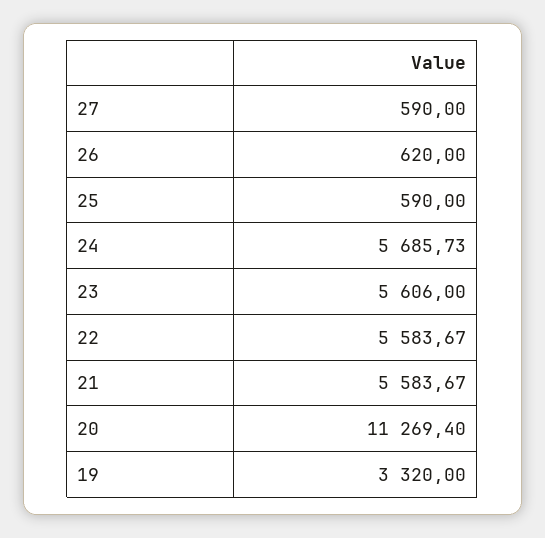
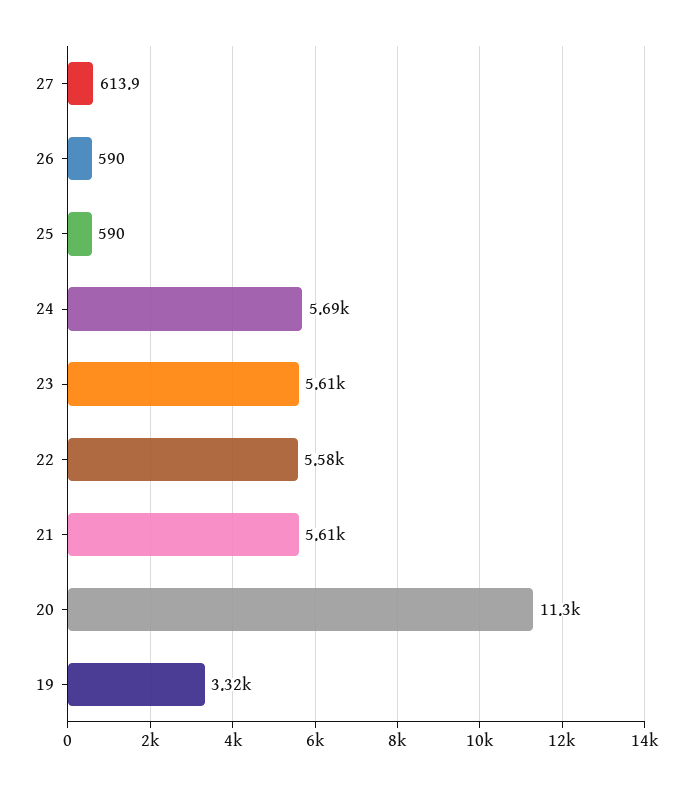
  {
-   "27": 590,
+   "27": 613.9,
-   "26": 620,
+   "26": 590,
    "25": 590,
    "24": 5685.73,
    "23": 5606,
    "22": 5583.67,
-   "21": 5583.67,
+   "21": 5610,
    "20": 11269.4,
    "19": 3320
  }

